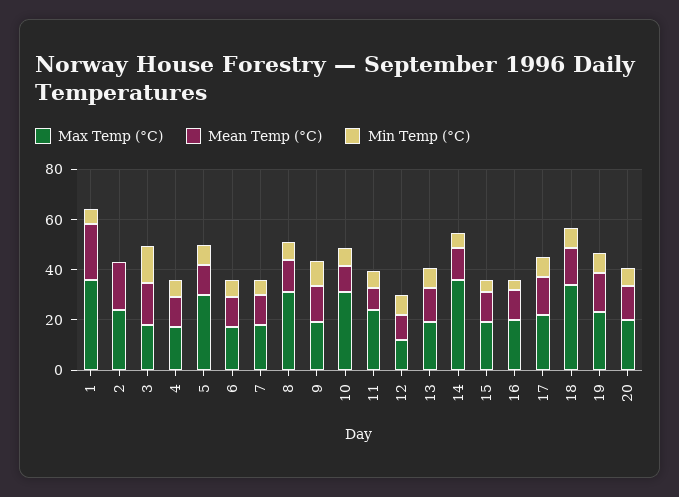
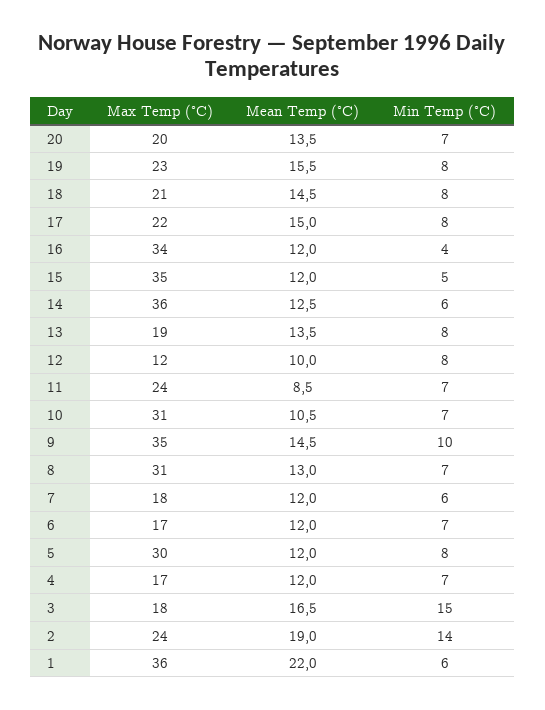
  {
    "Max Temp (°C)": {
      "1": 36,
      "2": 24,
      "3": 18,
      "4": 17,
      "5": 30,
      "6": 17,
      "7": 18,
      "8": 31,
-     "9": 20,
+     "9": 35,
      "10": 31,
      "11": 24,
      "12": 12,
      "13": 19,
      "14": 36,
-     "15": 20,
+     "15": 35,
-     "16": 20,
+     "16": 34,
      "17": 22,
-     "18": 35,
+     "18": 21,
      "19": 23,
      "20": 20
    },
    "Mean Temp (°C)": {
      "1": 22,
      "2": 19,
      "3": 16.5,
      "4": 12,
      "5": 12,
      "6": 12,
      "7": 12,
      "8": 13,
      "9": 14.5,
      "10": 10.5,
      "11": 8.5,
      "12": 10,
      "13": 13.5,
      "14": 12.5,
      "15": 12,
      "16": 12,
      "17": 15,
      "18": 14.5,
      "19": 15.5,
      "20": 13.5
    },
    "Min Temp (°C)": {
      "1": 6,
-     "2": 0,
+     "2": 14,
      "3": 15,
      "4": 7,
      "5": 8,
      "6": 7,
      "7": 6,
      "8": 7,
      "9": 10,
      "10": 7,
      "11": 7,
      "12": 8,
      "13": 8,
      "14": 6,
      "15": 5,
      "16": 4,
      "17": 8,
      "18": 8,
      "19": 8,
      "20": 7
    }
  }

